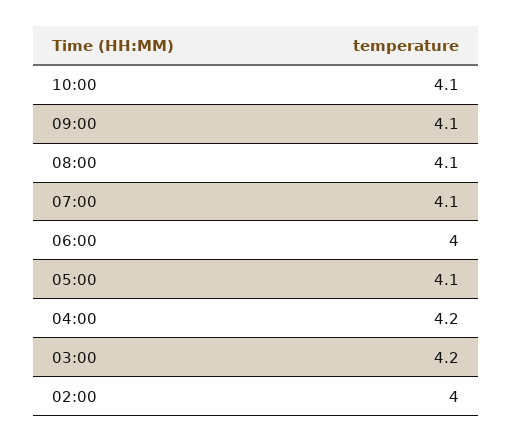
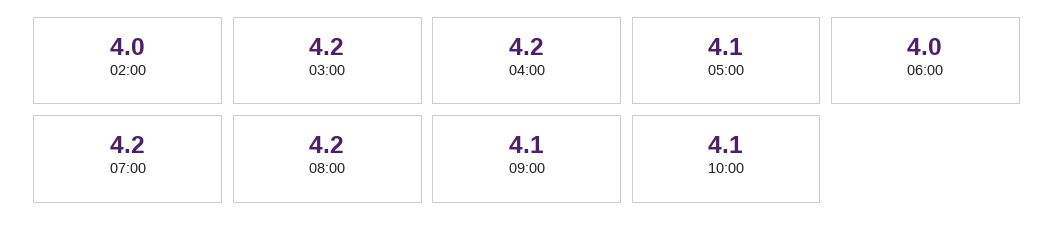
  {
    "10:00": 4.1,
    "09:00": 4.1,
-   "08:00": 4.1,
+   "08:00": 4.2,
-   "07:00": 4.1,
+   "07:00": 4.2,
    "06:00": 4,
    "05:00": 4.1,
    "04:00": 4.2,
    "03:00": 4.2,
    "02:00": 4
  }

